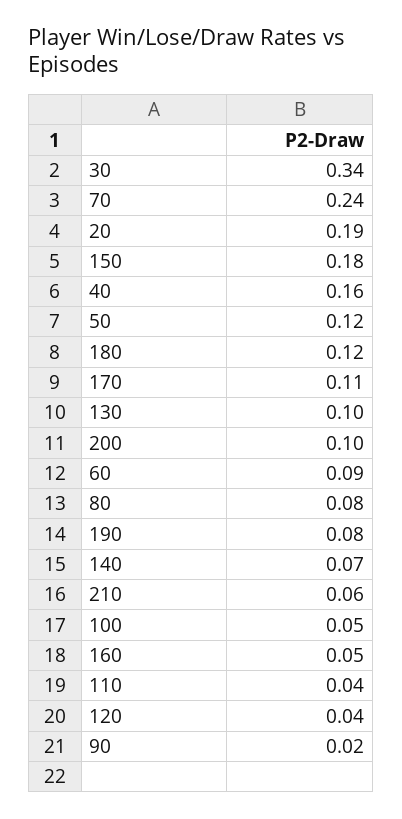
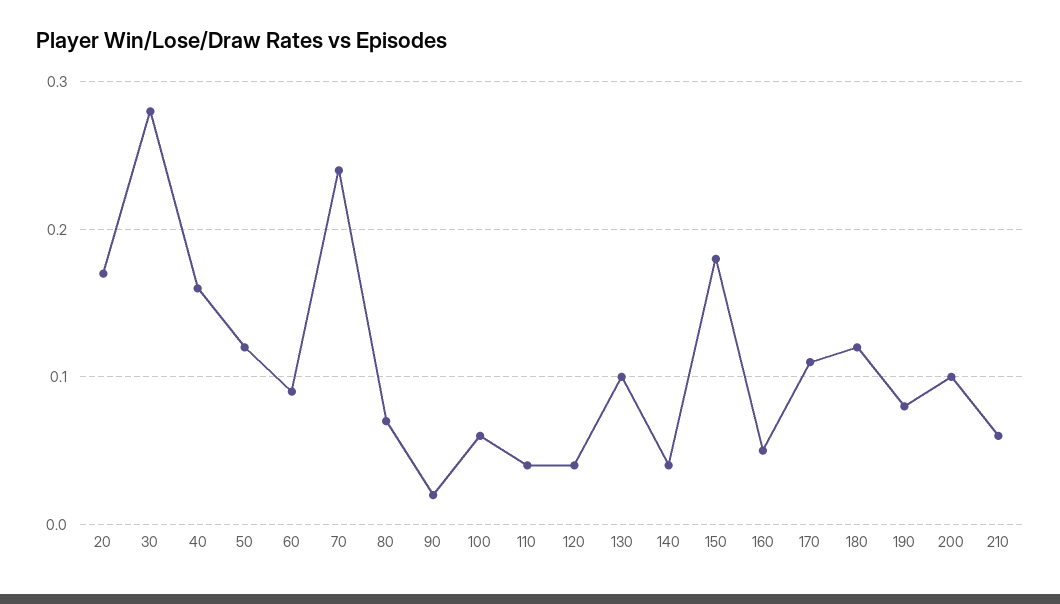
  {
-   "30": 0.34,
+   "30": 0.28,
    "70": 0.24,
-   "20": 0.19,
+   "20": 0.17,
    "150": 0.18,
    "40": 0.16,
    "50": 0.12,
    "180": 0.12,
    "170": 0.11,
    "130": 0.1,
    "200": 0.1,
    "60": 0.09,
-   "80": 0.08,
+   "80": 0.07,
    "190": 0.08,
-   "140": 0.07,
+   "140": 0.04,
    "210": 0.06,
-   "100": 0.05,
+   "100": 0.06,
    "160": 0.05,
    "110": 0.04,
    "120": 0.04,
    "90": 0.02
  }

